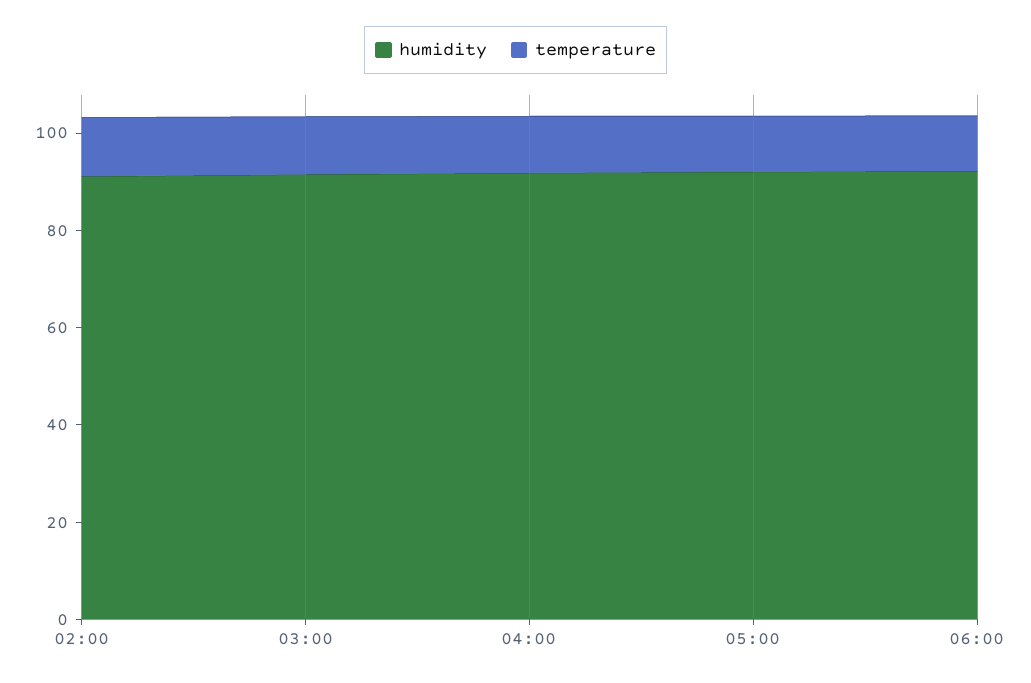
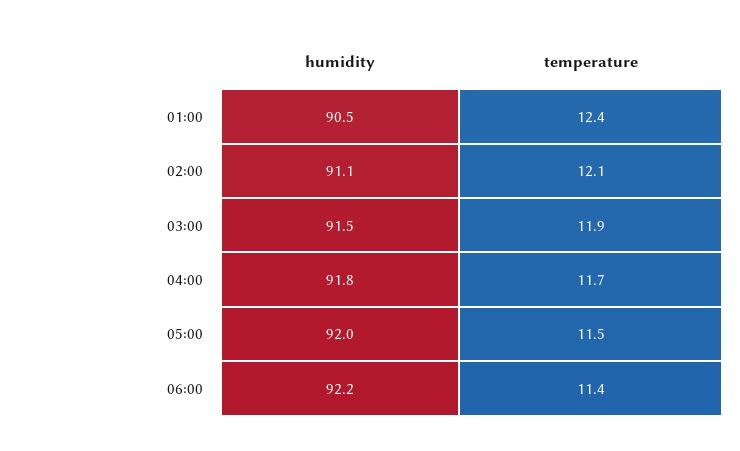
  {
    "humidity": {
      "02:00": 91.1,
      "03:00": 91.5,
      "04:00": 91.8,
      "05:00": 92,
-     "06:00": 92.2
+     "06:00": 92.2,
+     "01:00": 90.5
    },
    "temperature": {
      "02:00": 12.1,
      "03:00": 11.9,
      "04:00": 11.7,
      "05:00": 11.5,
-     "06:00": 11.4
+     "06:00": 11.4,
+     "01:00": 12.4
    }
  }

